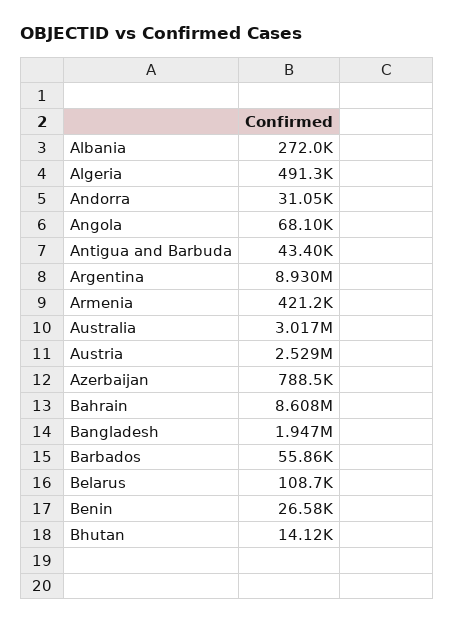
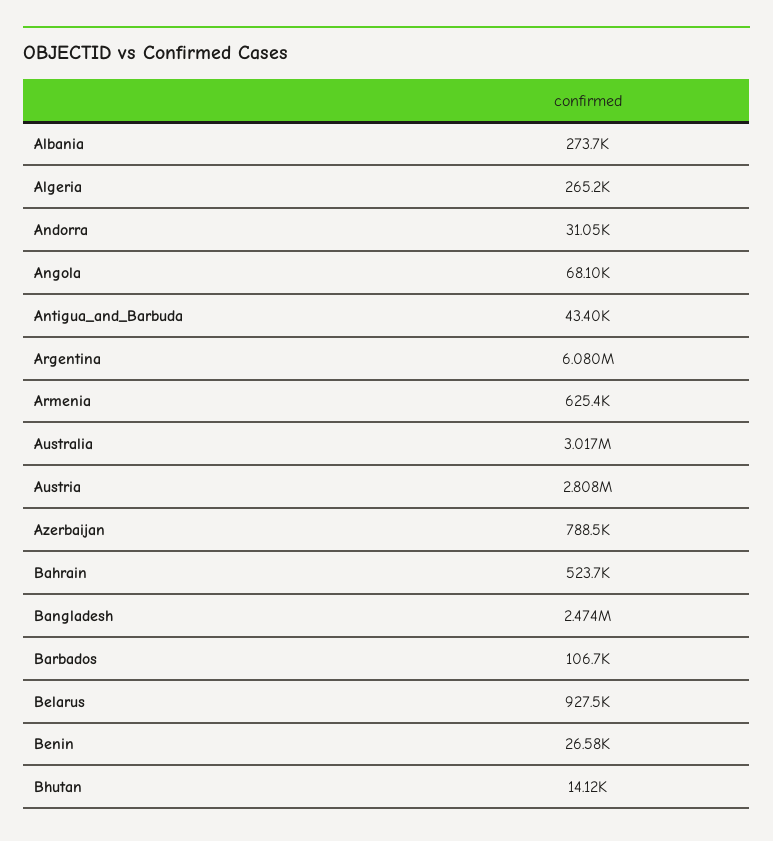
  {
-   "Albania": 272000,
+   "Albania": 273700,
-   "Algeria": 491300,
+   "Algeria": 265200,
    "Andorra": 31050,
    "Angola": 68100,
    "Antigua and Barbuda": 43400,
-   "Argentina": 8930000,
+   "Argentina": 6080000,
-   "Armenia": 421200,
+   "Armenia": 625400,
    "Australia": 3017000,
-   "Austria": 2529000,
+   "Austria": 2808000,
    "Azerbaijan": 788500,
-   "Bahrain": 8608000,
+   "Bahrain": 523700,
-   "Bangladesh": 1947000,
+   "Bangladesh": 2474000,
-   "Barbados": 55860,
+   "Barbados": 106700,
-   "Belarus": 108700,
+   "Belarus": 927500,
    "Benin": 26580,
    "Bhutan": 14120
  }

